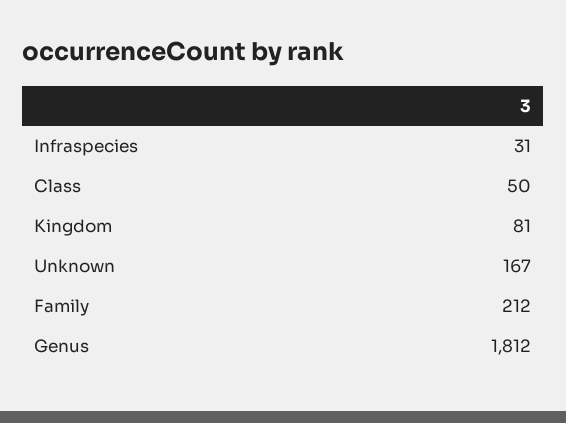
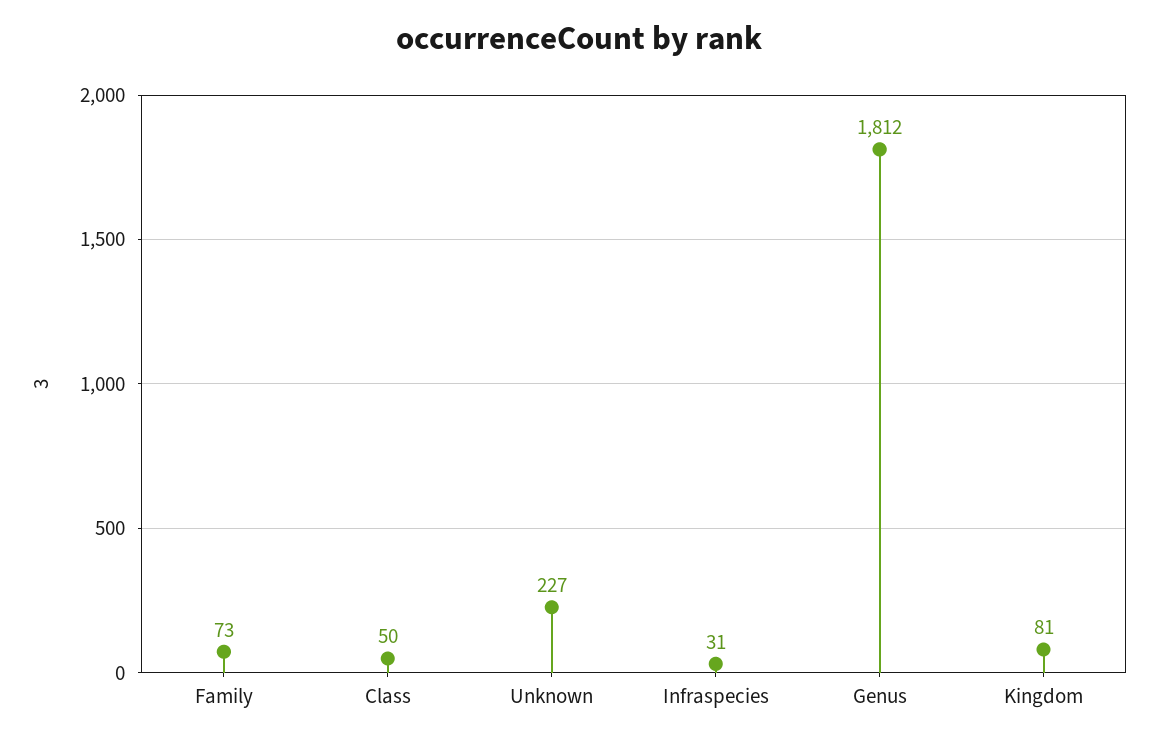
  {
    "Infraspecies": 31,
    "Class": 50,
    "Kingdom": 81,
-   "Unknown": 167,
+   "Unknown": 227,
-   "Family": 212,
+   "Family": 73,
    "Genus": 1812
  }

